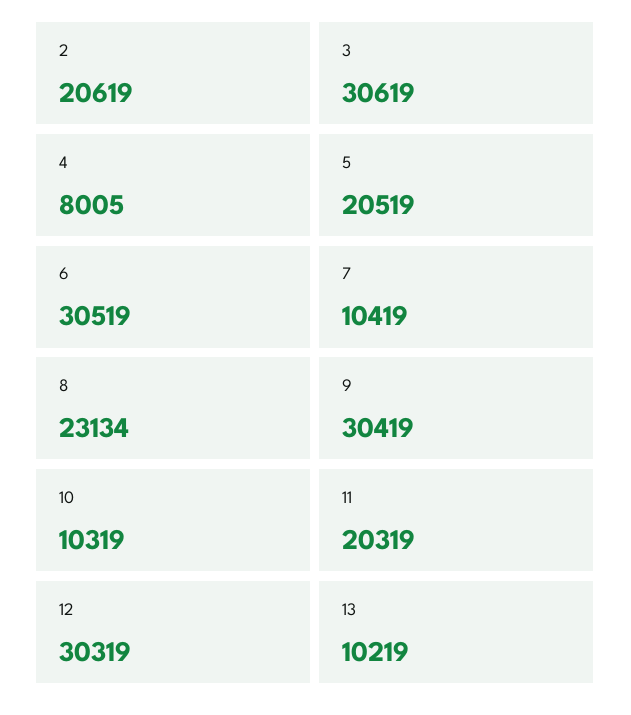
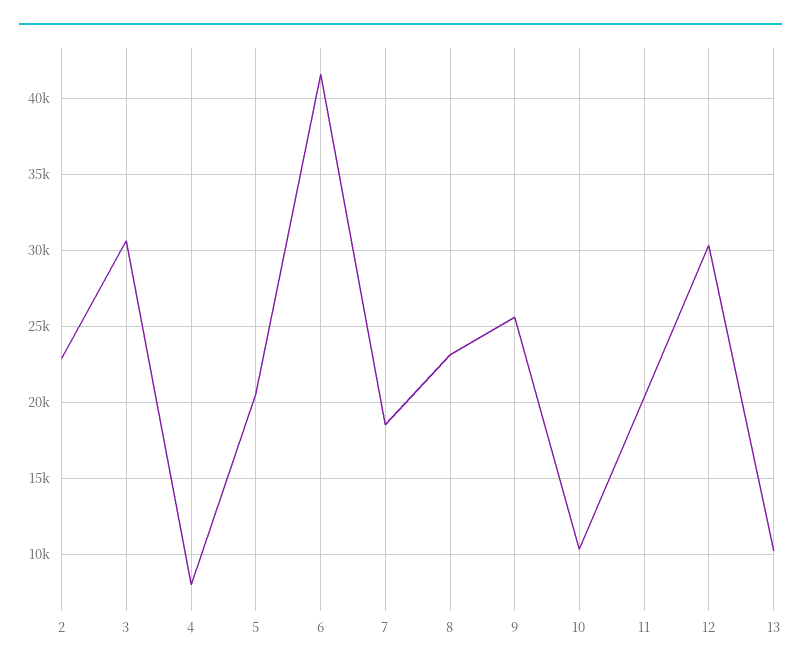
  {
-   "2": 20619,
+   "2": 23000,
    "3": 30619,
    "4": 8005,
    "5": 20519,
-   "6": 30519,
+   "6": 41500,
-   "7": 10419,
+   "7": 18500,
    "8": 23134,
-   "9": 30419,
+   "9": 25500,
    "10": 10319,
    "11": 20319,
    "12": 30319,
    "13": 10219
  }

